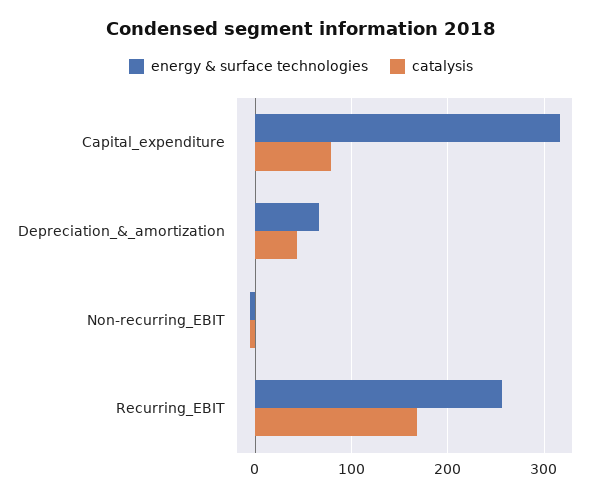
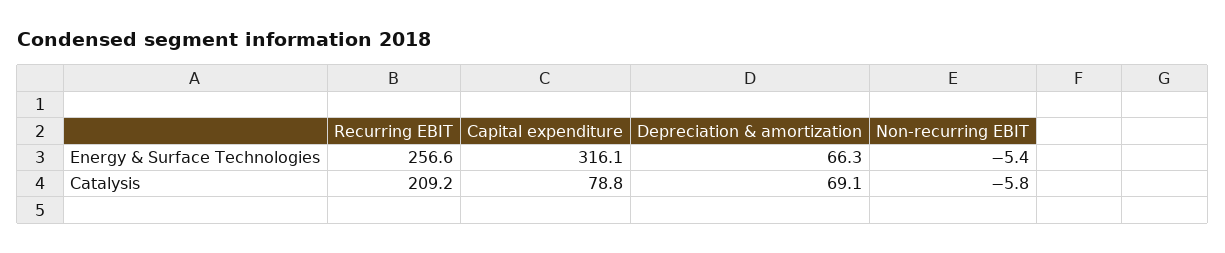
  {
    "energy & surface technologies": {
      "Capital_expenditure": 316.1,
      "Depreciation_&_amortization": 66.3,
      "Non-recurring_EBIT": -5.4,
      "Recurring_EBIT": 256.6
    },
    "catalysis": {
      "Capital_expenditure": 78.8,
-     "Depreciation_&_amortization": 40,
+     "Depreciation_&_amortization": 69.1,
      "Non-recurring_EBIT": -5.8,
-     "Recurring_EBIT": 170
+     "Recurring_EBIT": 209.2
    }
  }

